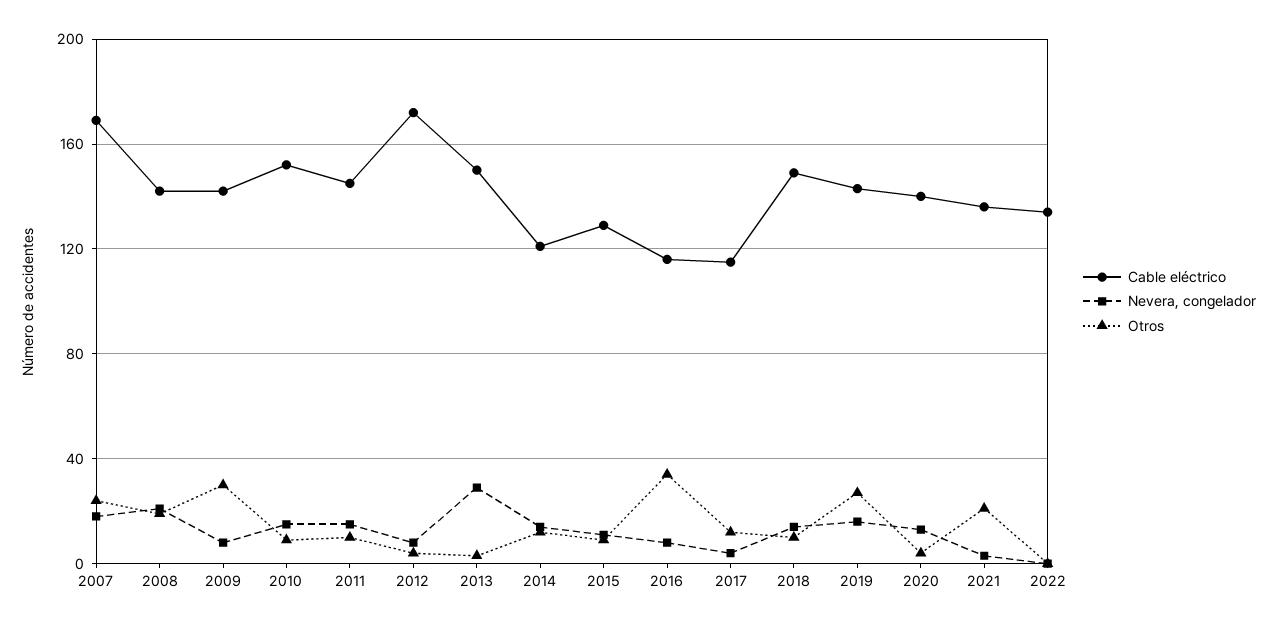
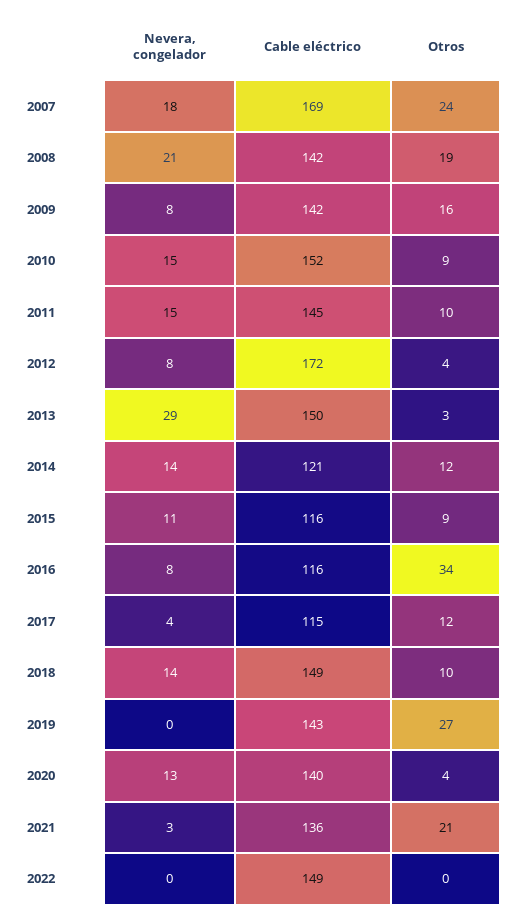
  {
    "Cable eléctrico": {
      "2007": 169,
      "2008": 142,
      "2009": 142,
      "2010": 152,
      "2011": 145,
      "2012": 172,
      "2013": 150,
      "2014": 121,
-     "2015": 130,
+     "2015": 116,
      "2016": 116,
      "2017": 115,
      "2018": 149,
      "2019": 143,
      "2020": 140,
      "2021": 136,
-     "2022": 135
+     "2022": 149
    },
    "Nevera, congelador": {
      "2007": 18,
      "2008": 21,
      "2009": 8,
      "2010": 15,
      "2011": 15,
      "2012": 8,
      "2013": 29,
      "2014": 14,
      "2015": 11,
      "2016": 8,
      "2017": 4,
      "2018": 14,
-     "2019": 15,
+     "2019": 0,
      "2020": 13,
      "2021": 3,
      "2022": 0
    },
    "Otros": {
      "2007": 24,
      "2008": 19,
-     "2009": 30,
+     "2009": 16,
      "2010": 9,
      "2011": 10,
      "2012": 4,
      "2013": 3,
      "2014": 12,
      "2015": 9,
      "2016": 34,
      "2017": 12,
      "2018": 10,
      "2019": 27,
      "2020": 4,
      "2021": 21,
      "2022": 0
    }
  }

